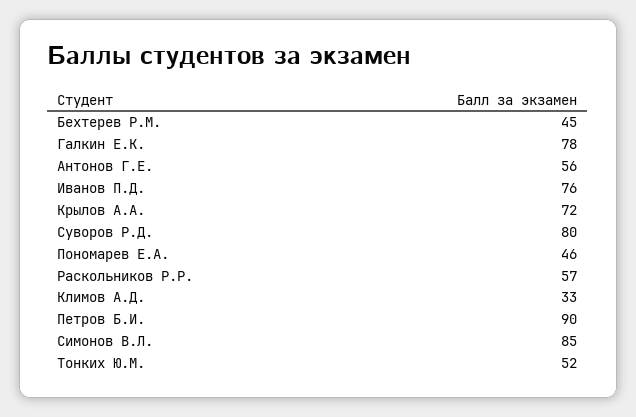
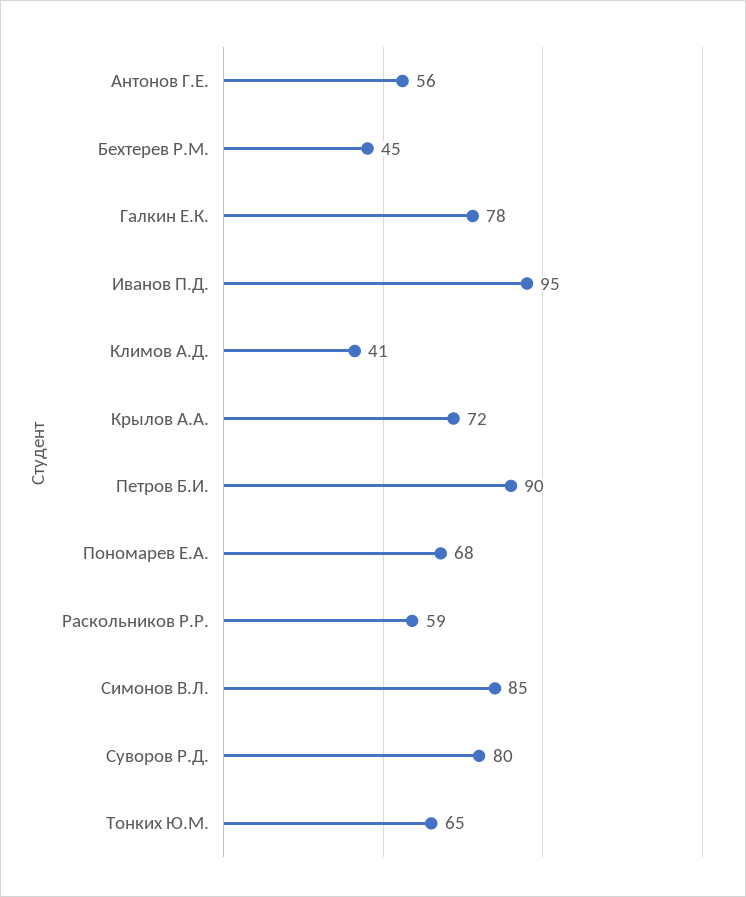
  {
    "Бехтерев Р.М.": 45,
    "Галкин Е.К.": 78,
    "Антонов Г.Е.": 56,
-   "Иванов П.Д.": 76,
+   "Иванов П.Д.": 95,
    "Крылов А.А.": 72,
    "Суворов Р.Д.": 80,
-   "Пономарев Е.А.": 46,
+   "Пономарев Е.А.": 68,
-   "Раскольников Р.Р.": 57,
+   "Раскольников Р.Р.": 59,
-   "Климов А.Д.": 33,
+   "Климов А.Д.": 41,
    "Петров Б.И.": 90,
    "Симонов В.Л.": 85,
-   "Тонких Ю.М.": 52
+   "Тонких Ю.М.": 65
  }

